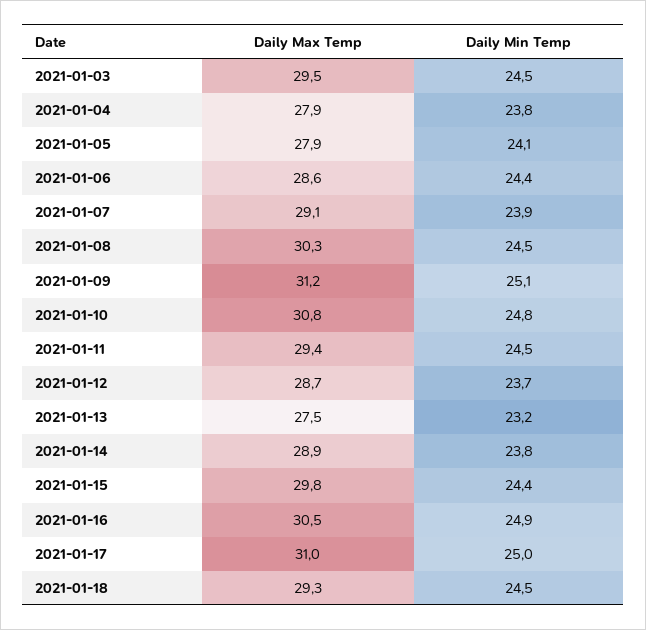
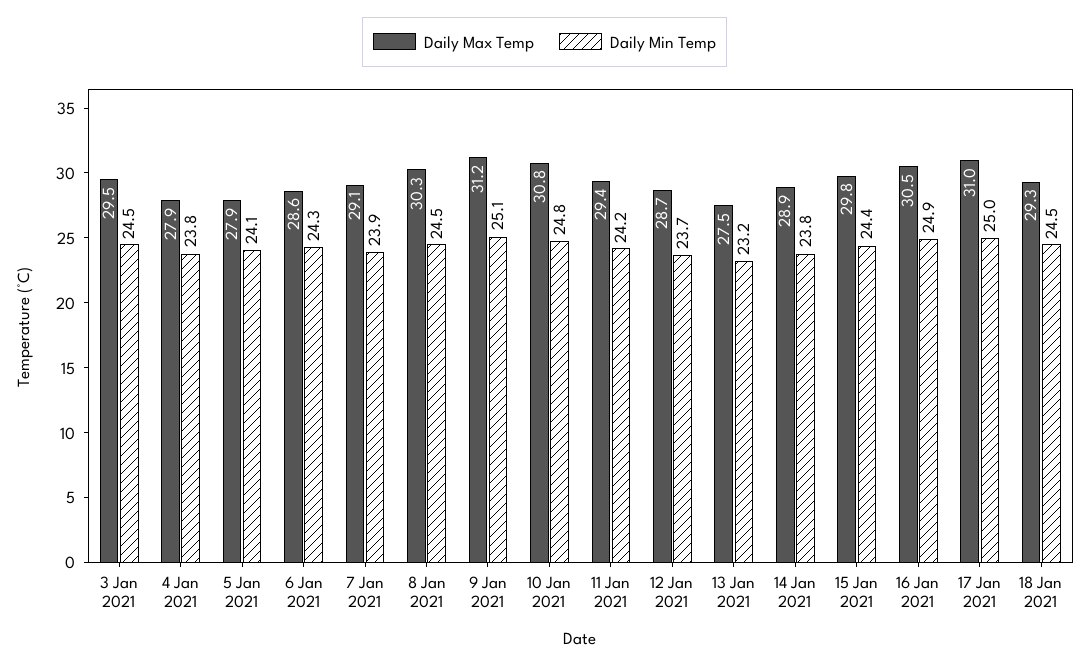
  {
    "Daily Max Temp": {
      "2021-01-03": 29.5,
      "2021-01-04": 27.9,
      "2021-01-05": 27.9,
      "2021-01-06": 28.6,
      "2021-01-07": 29.1,
      "2021-01-08": 30.3,
      "2021-01-09": 31.2,
      "2021-01-10": 30.8,
      "2021-01-11": 29.4,
      "2021-01-12": 28.7,
      "2021-01-13": 27.5,
      "2021-01-14": 28.9,
      "2021-01-15": 29.8,
      "2021-01-16": 30.5,
      "2021-01-17": 31,
      "2021-01-18": 29.3
    },
    "Daily Min Temp": {
      "2021-01-03": 24.5,
      "2021-01-04": 23.8,
      "2021-01-05": 24.1,
-     "2021-01-06": 24.4,
+     "2021-01-06": 24.3,
      "2021-01-07": 23.9,
      "2021-01-08": 24.5,
      "2021-01-09": 25.1,
      "2021-01-10": 24.8,
-     "2021-01-11": 24.5,
+     "2021-01-11": 24.2,
      "2021-01-12": 23.7,
      "2021-01-13": 23.2,
      "2021-01-14": 23.8,
      "2021-01-15": 24.4,
      "2021-01-16": 24.9,
      "2021-01-17": 25,
      "2021-01-18": 24.5
    }
  }

